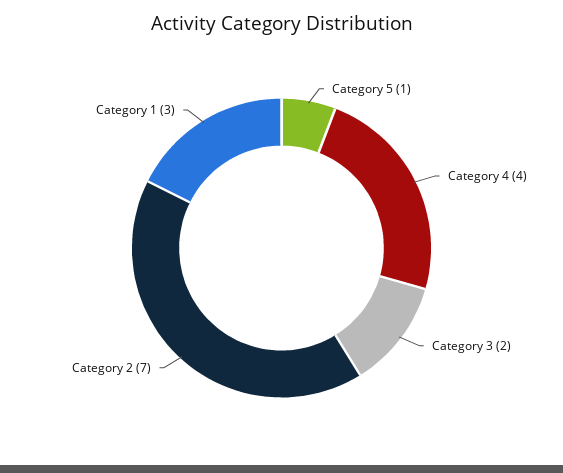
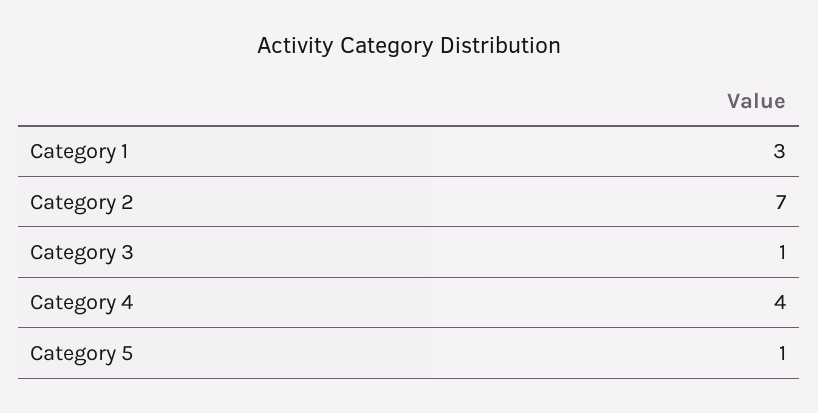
  {
    "Category 5": 1,
    "Category 4": 4,
-   "Category 3": 2,
+   "Category 3": 1,
    "Category 2": 7,
    "Category 1": 3
  }

